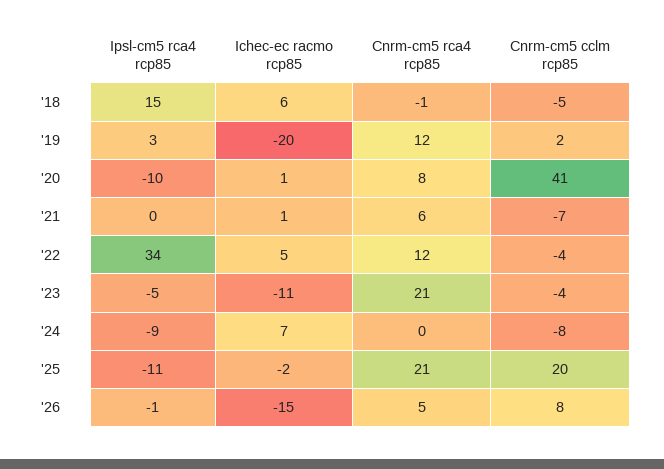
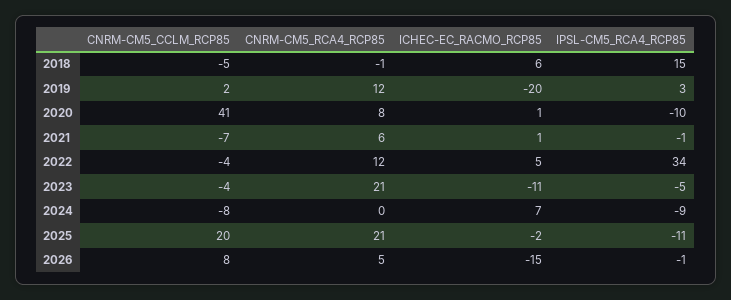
  {
    "Ipsl-cm5 rca4 rcp85": {
      "'18": 15,
      "'19": 3,
      "'20": -10,
-     "'21": 0,
+     "'21": -1,
      "'22": 34,
      "'23": -5,
      "'24": -9,
      "'25": -11,
      "'26": -1
    },
    "Ichec-ec racmo rcp85": {
      "'18": 6,
      "'19": -20,
      "'20": 1,
      "'21": 1,
      "'22": 5,
      "'23": -11,
      "'24": 7,
      "'25": -2,
      "'26": -15
    },
    "Cnrm-cm5 rca4 rcp85": {
      "'18": -1,
      "'19": 12,
      "'20": 8,
      "'21": 6,
      "'22": 12,
      "'23": 21,
      "'24": 0,
      "'25": 21,
      "'26": 5
    },
    "Cnrm-cm5 cclm rcp85": {
      "'18": -5,
      "'19": 2,
      "'20": 41,
      "'21": -7,
      "'22": -4,
      "'23": -4,
      "'24": -8,
      "'25": 20,
      "'26": 8
    }
  }

